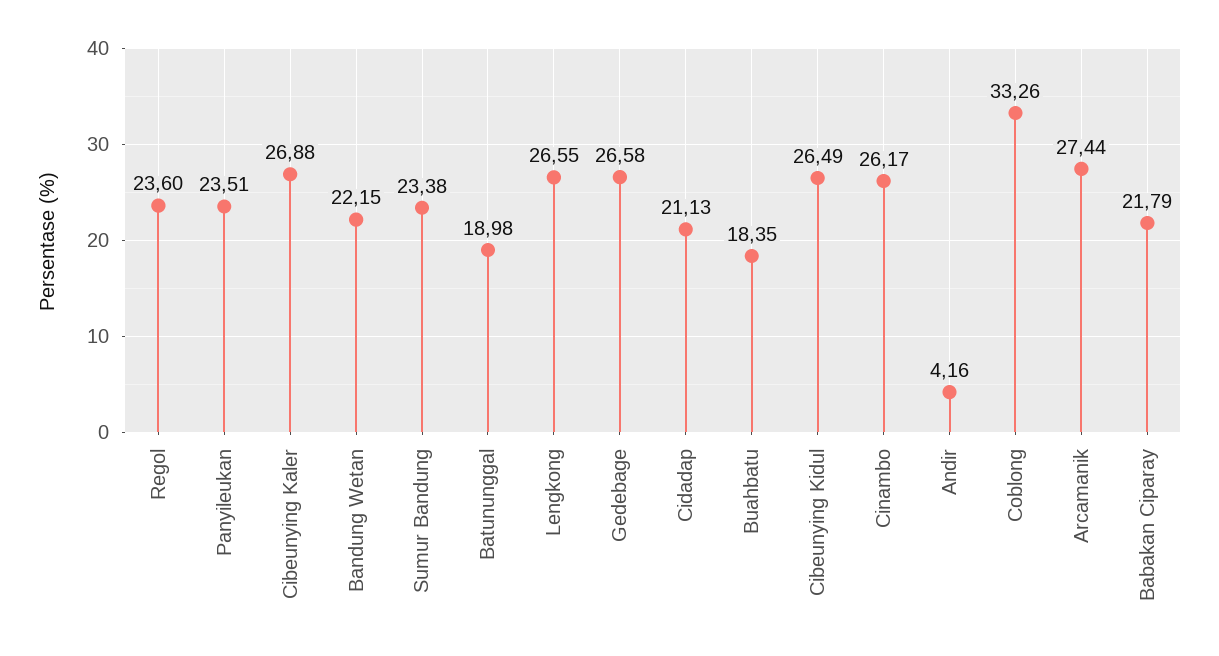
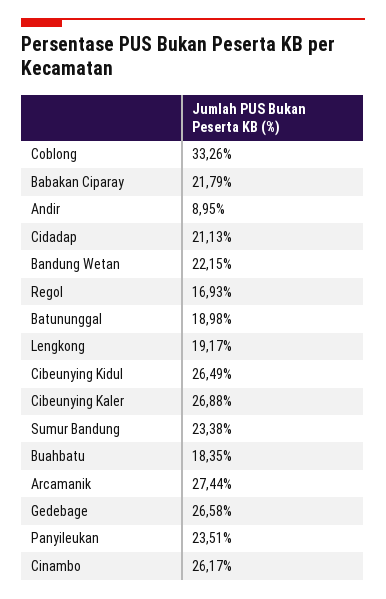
  {
-   "Regol": 23.6,
+   "Regol": 16.93,
    "Panyileukan": 23.51,
    "Cibeunying Kaler": 26.88,
    "Bandung Wetan": 22.15,
    "Sumur Bandung": 23.38,
    "Batununggal": 18.98,
-   "Lengkong": 26.55,
+   "Lengkong": 19.17,
    "Gedebage": 26.58,
    "Cidadap": 21.13,
    "Buahbatu": 18.35,
    "Cibeunying Kidul": 26.49,
    "Cinambo": 26.17,
-   "Andir": 4.16,
+   "Andir": 8.95,
    "Coblong": 33.26,
    "Arcamanik": 27.44,
    "Babakan Ciparay": 21.79
  }

